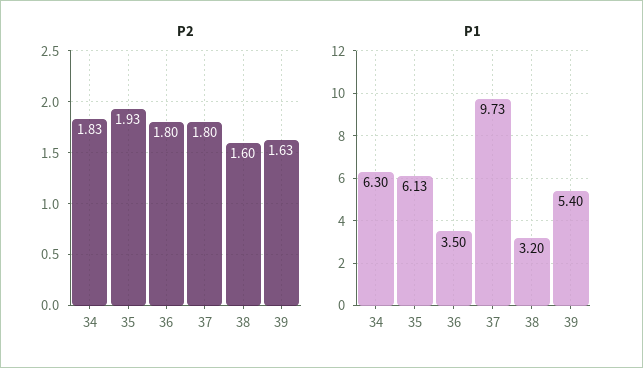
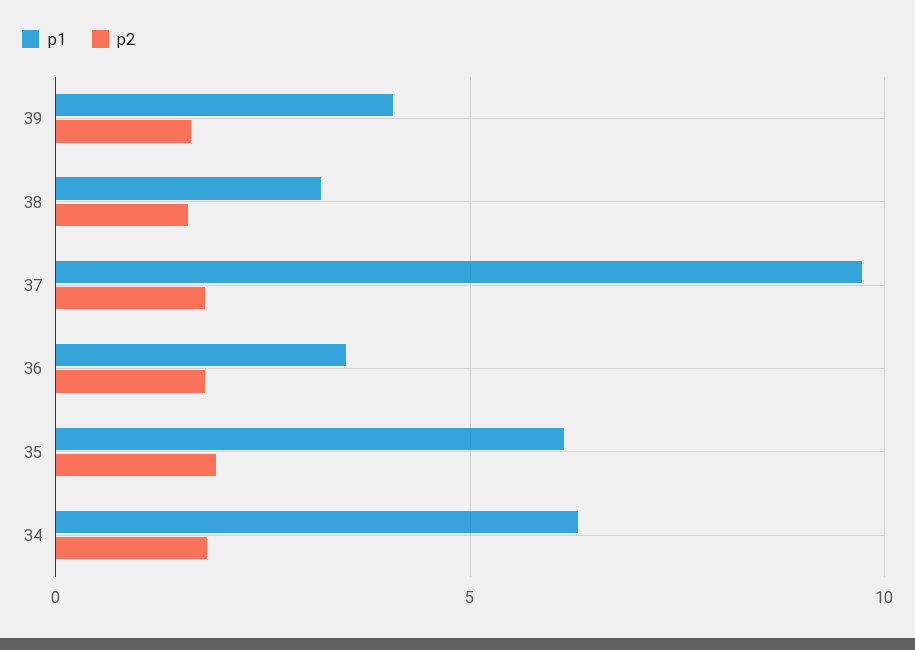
  {
    "P2": {
      "34": 1.83,
      "35": 1.93,
      "36": 1.8,
      "37": 1.8,
      "38": 1.6,
      "39": 1.63
    },
    "P1": {
      "34": 6.3,
      "35": 6.13,
      "36": 3.5,
      "37": 9.73,
      "38": 3.2,
-     "39": 5.4
+     "39": 4
    }
  }

